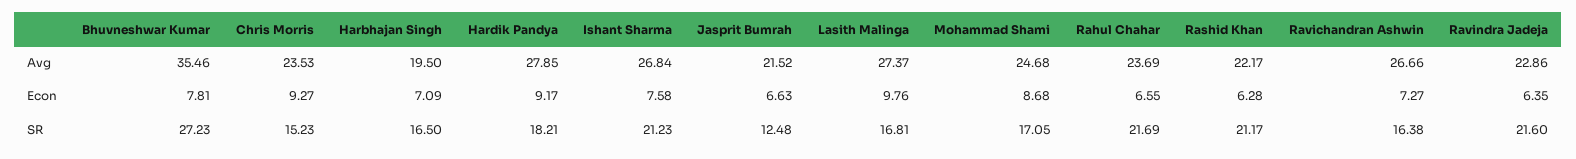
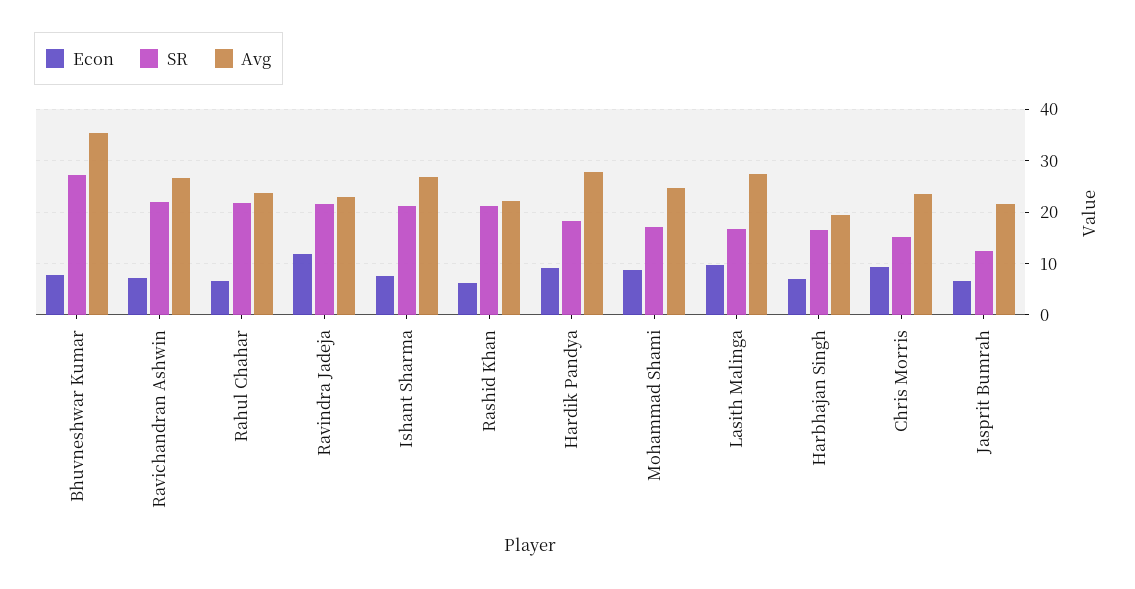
  {
    "Avg": {
      "Bhuvneshwar Kumar": 35.46,
      "Chris Morris": 23.53,
      "Harbhajan Singh": 19.5,
      "Hardik Pandya": 27.85,
      "Ishant Sharma": 26.84,
      "Jasprit Bumrah": 21.52,
      "Lasith Malinga": 27.37,
      "Mohammad Shami": 24.68,
      "Rahul Chahar": 23.69,
      "Rashid Khan": 22.17,
      "Ravichandran Ashwin": 26.66,
      "Ravindra Jadeja": 22.86
    },
    "Econ": {
      "Bhuvneshwar Kumar": 7.81,
      "Chris Morris": 9.27,
      "Harbhajan Singh": 7.09,
      "Hardik Pandya": 9.17,
      "Ishant Sharma": 7.58,
      "Jasprit Bumrah": 6.63,
      "Lasith Malinga": 9.76,
      "Mohammad Shami": 8.68,
      "Rahul Chahar": 6.55,
      "Rashid Khan": 6.28,
      "Ravichandran Ashwin": 7.27,
-     "Ravindra Jadeja": 6.35
+     "Ravindra Jadeja": 12
    },
    "SR": {
      "Bhuvneshwar Kumar": 27.23,
      "Chris Morris": 15.23,
      "Harbhajan Singh": 16.5,
      "Hardik Pandya": 18.21,
      "Ishant Sharma": 21.23,
      "Jasprit Bumrah": 12.48,
      "Lasith Malinga": 16.81,
      "Mohammad Shami": 17.05,
      "Rahul Chahar": 21.69,
      "Rashid Khan": 21.17,
-     "Ravichandran Ashwin": 16.38,
+     "Ravichandran Ashwin": 22,
      "Ravindra Jadeja": 21.6
    }
  }

